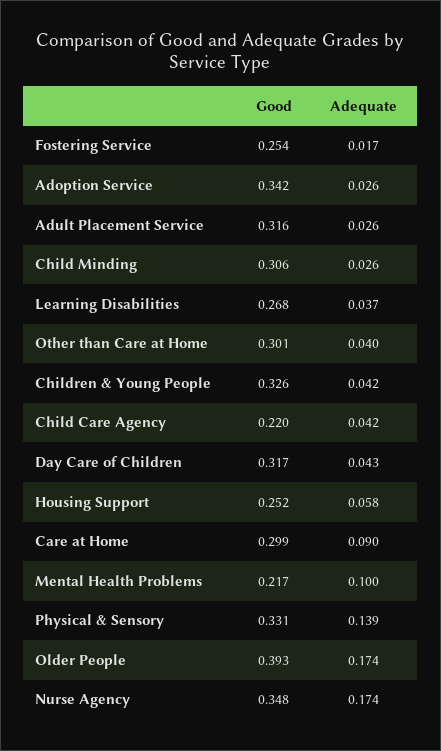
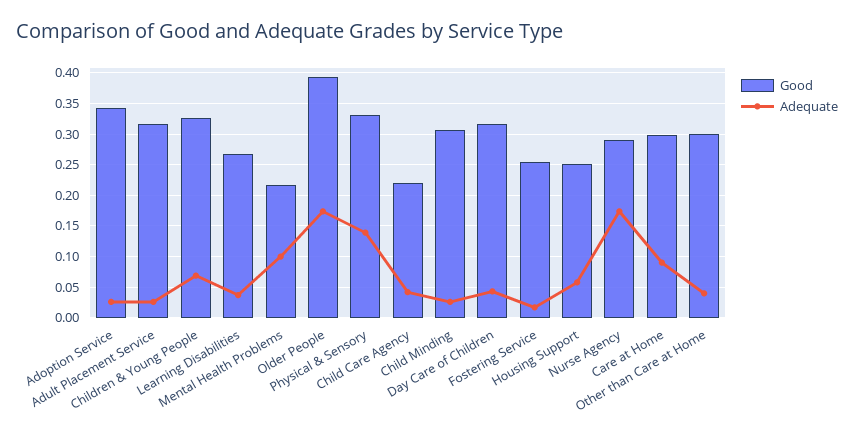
  {
    "Good": {
      "Fostering Service": 0.254,
      "Adoption Service": 0.342,
      "Adult Placement Service": 0.316,
      "Child Minding": 0.306,
      "Learning Disabilities": 0.268,
      "Other than Care at Home": 0.301,
      "Children & Young People": 0.326,
      "Child Care Agency": 0.22,
      "Day Care of Children": 0.317,
      "Housing Support": 0.252,
      "Care at Home": 0.299,
      "Mental Health Problems": 0.217,
      "Physical & Sensory": 0.331,
      "Older People": 0.393,
-     "Nurse Agency": 0.348
+     "Nurse Agency": 0.29
    },
    "Adequate": {
      "Fostering Service": 0.017,
      "Adoption Service": 0.026,
      "Adult Placement Service": 0.026,
      "Child Minding": 0.026,
      "Learning Disabilities": 0.037,
      "Other than Care at Home": 0.04,
-     "Children & Young People": 0.042,
+     "Children & Young People": 0.07,
      "Child Care Agency": 0.042,
      "Day Care of Children": 0.043,
      "Housing Support": 0.058,
      "Care at Home": 0.09,
      "Mental Health Problems": 0.1,
      "Physical & Sensory": 0.139,
      "Older People": 0.174,
      "Nurse Agency": 0.174
    }
  }

